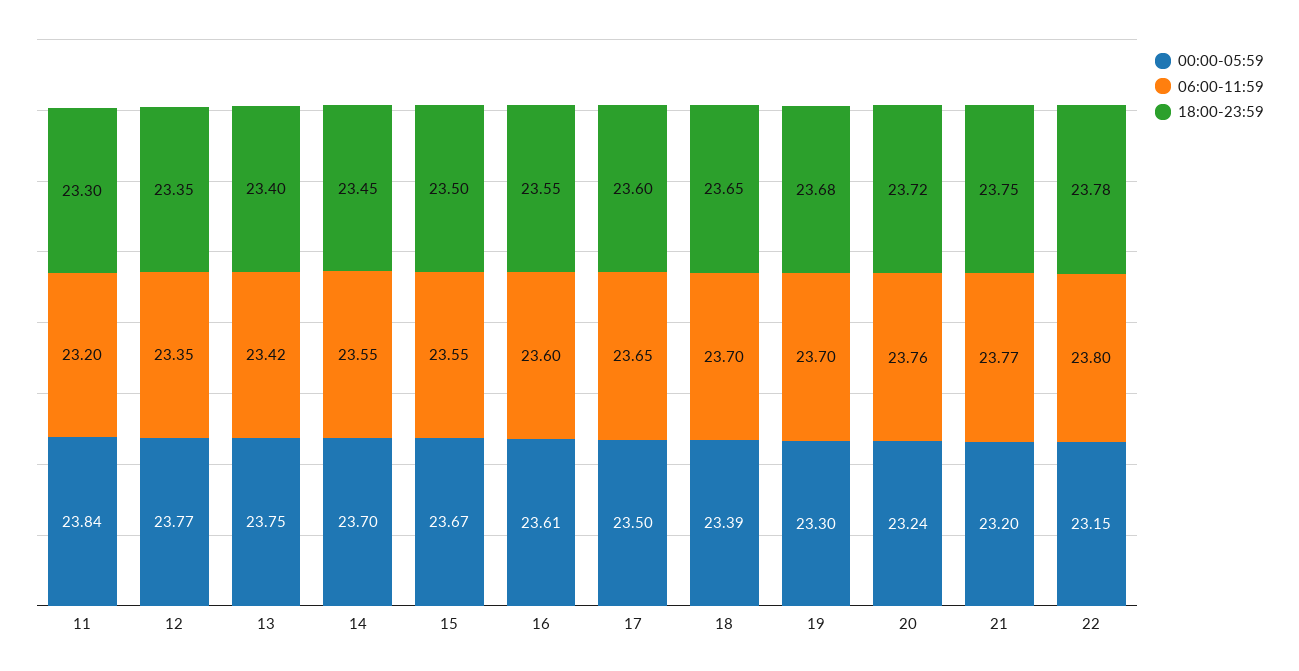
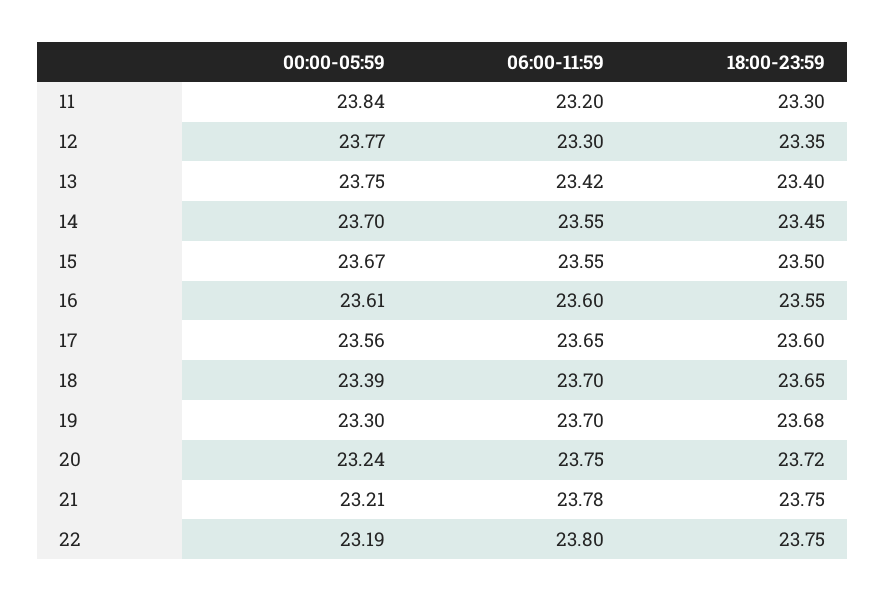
  {
    "00:00-05:59": {
      "11": 23.84,
      "12": 23.77,
      "13": 23.75,
      "14": 23.7,
      "15": 23.67,
      "16": 23.61,
-     "17": 23.5,
+     "17": 23.56,
      "18": 23.39,
      "19": 23.3,
      "20": 23.24,
-     "21": 23.2,
+     "21": 23.21,
-     "22": 23.15
+     "22": 23.19
    },
    "06:00-11:59": {
      "11": 23.2,
-     "12": 23.35,
+     "12": 23.3,
      "13": 23.42,
      "14": 23.55,
      "15": 23.55,
      "16": 23.6,
      "17": 23.65,
      "18": 23.7,
      "19": 23.7,
-     "20": 23.76,
+     "20": 23.75,
-     "21": 23.77,
+     "21": 23.78,
      "22": 23.8
    },
    "18:00-23:59": {
      "11": 23.3,
      "12": 23.35,
      "13": 23.4,
      "14": 23.45,
      "15": 23.5,
      "16": 23.55,
      "17": 23.6,
      "18": 23.65,
      "19": 23.68,
      "20": 23.72,
      "21": 23.75,
-     "22": 23.78
+     "22": 23.75
    }
  }

